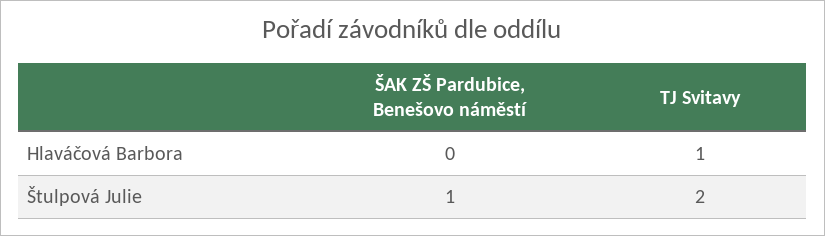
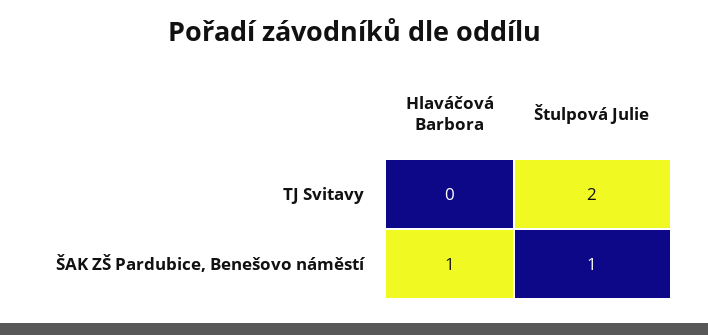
  {
    "ŠAK ZŠ Pardubice, Benešovo náměstí": {
-     "Hlaváčová Barbora": 0,
+     "Hlaváčová Barbora": 1,
      "Štulpová Julie": 1
    },
    "TJ Svitavy": {
-     "Hlaváčová Barbora": 1,
+     "Hlaváčová Barbora": 0,
      "Štulpová Julie": 2
    }
  }

